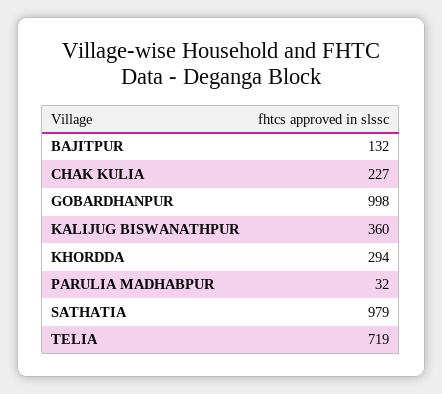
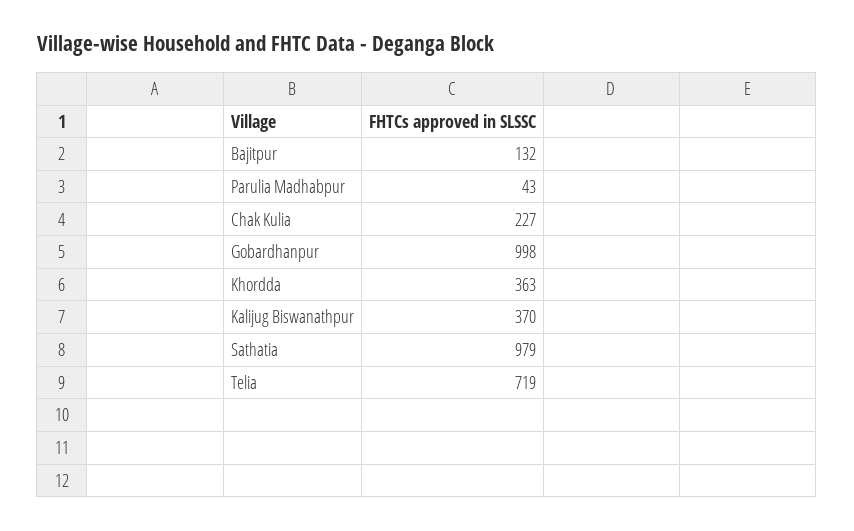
  {
    "BAJITPUR": 132,
    "CHAK KULIA": 227,
    "GOBARDHANPUR": 998,
-   "KALIJUG BISWANATHPUR": 360,
+   "KALIJUG BISWANATHPUR": 370,
-   "KHORDDA": 294,
+   "KHORDDA": 363,
-   "PARULIA MADHABPUR": 32,
+   "PARULIA MADHABPUR": 43,
    "SATHATIA": 979,
    "TELIA": 719
  }

